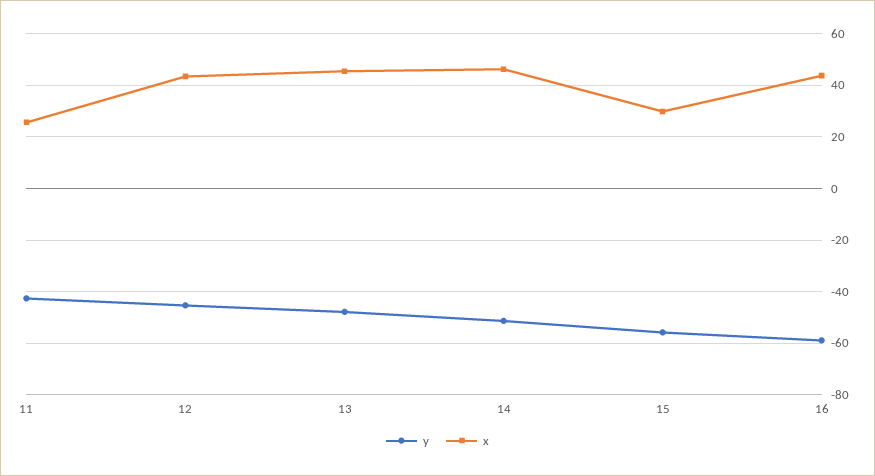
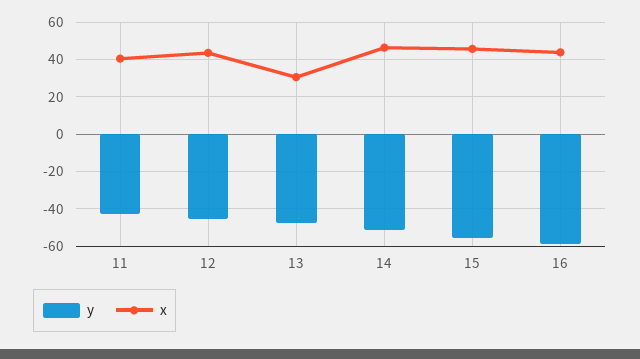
  {
    "y": {
      "11": -42.5,
      "12": -45,
      "13": -47.5,
      "14": -52.5,
      "15": -55,
      "16": -60
    },
    "x": {
-     "11": 25,
+     "11": 40,
      "12": 42.5,
-     "13": 45,
+     "13": 30,
      "14": 47.5,
-     "15": 30,
+     "15": 45,
      "16": 45
    }
  }

